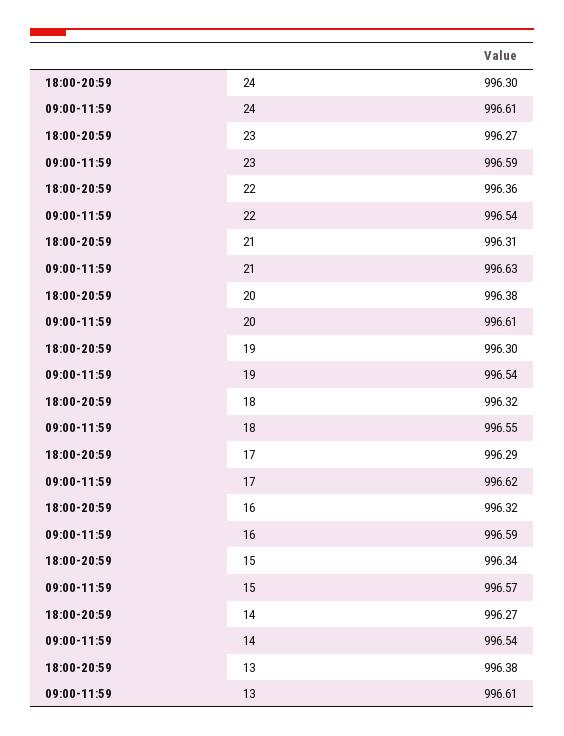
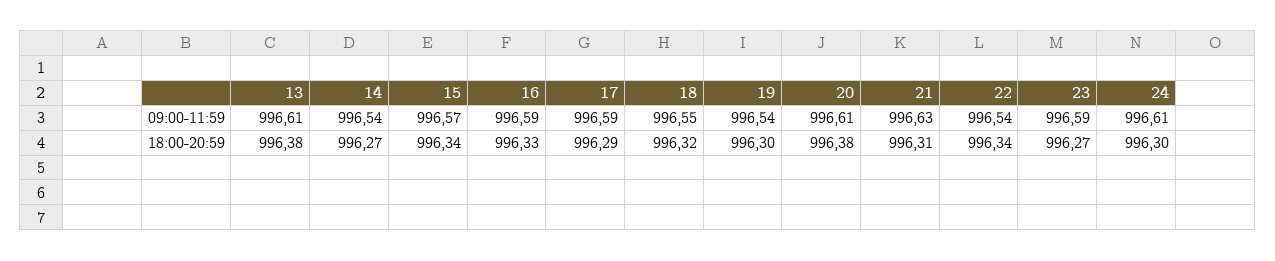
  {
    "18:00-20:59": {
      "24": 996.3,
      "23": 996.27,
-     "22": 996.36,
+     "22": 996.34,
      "21": 996.31,
      "20": 996.38,
      "19": 996.3,
      "18": 996.32,
      "17": 996.29,
-     "16": 996.32,
+     "16": 996.33,
      "15": 996.34,
      "14": 996.27,
      "13": 996.38
    },
    "09:00-11:59": {
      "24": 996.61,
      "23": 996.59,
      "22": 996.54,
      "21": 996.63,
      "20": 996.61,
      "19": 996.54,
      "18": 996.55,
-     "17": 996.62,
+     "17": 996.59,
      "16": 996.59,
      "15": 996.57,
      "14": 996.54,
      "13": 996.61
    }
  }

